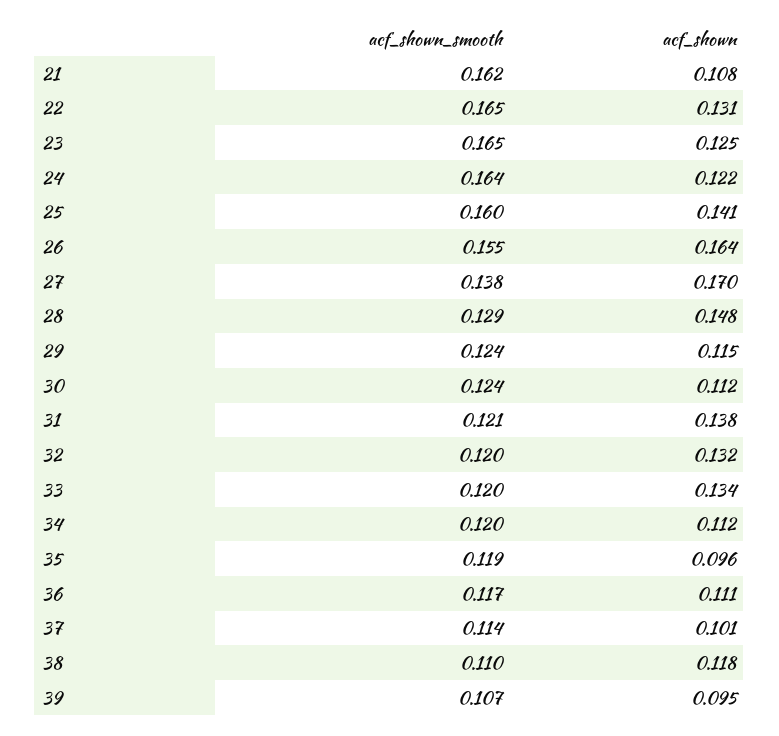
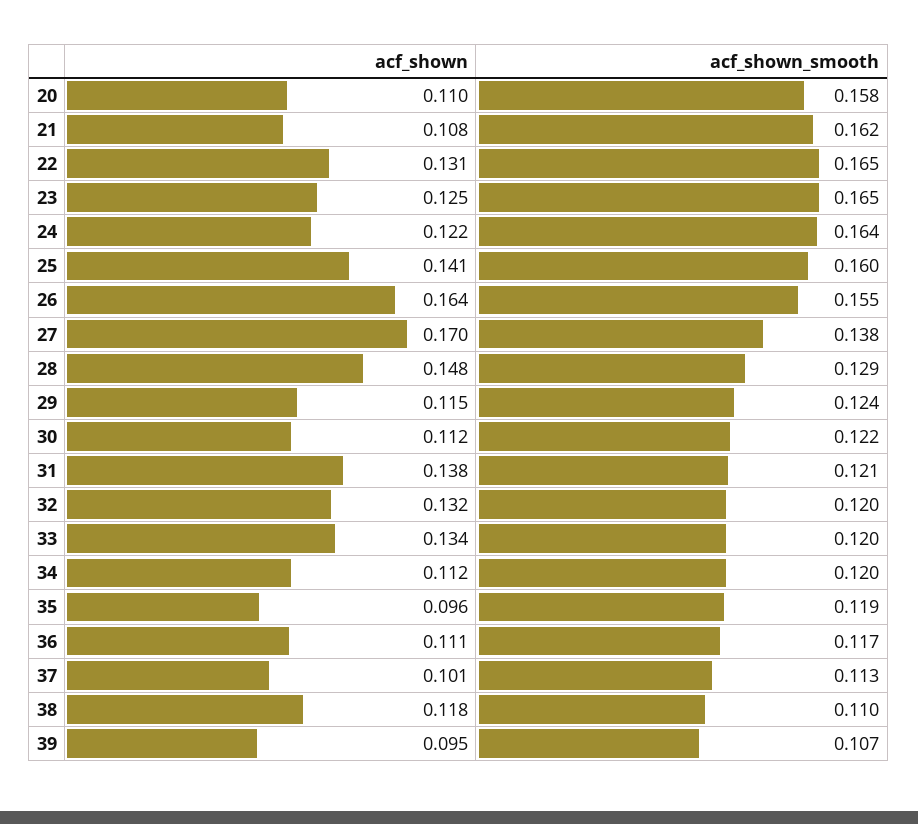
  {
    "acf_shown_smooth": {
      "21": 0.162,
      "22": 0.165,
      "23": 0.165,
      "24": 0.164,
      "25": 0.16,
      "26": 0.155,
      "27": 0.138,
      "28": 0.129,
      "29": 0.124,
-     "30": 0.124,
+     "30": 0.122,
      "31": 0.121,
      "32": 0.12,
      "33": 0.12,
      "34": 0.12,
      "35": 0.119,
      "36": 0.117,
-     "37": 0.114,
+     "37": 0.113,
      "38": 0.11,
-     "39": 0.107
+     "39": 0.107,
+     "20": 0.158
    },
    "acf_shown": {
      "21": 0.108,
      "22": 0.131,
      "23": 0.125,
      "24": 0.122,
      "25": 0.141,
      "26": 0.164,
      "27": 0.17,
      "28": 0.148,
      "29": 0.115,
      "30": 0.112,
      "31": 0.138,
      "32": 0.132,
      "33": 0.134,
      "34": 0.112,
      "35": 0.096,
      "36": 0.111,
      "37": 0.101,
      "38": 0.118,
-     "39": 0.095
+     "39": 0.095,
+     "20": 0.11
    }
  }

